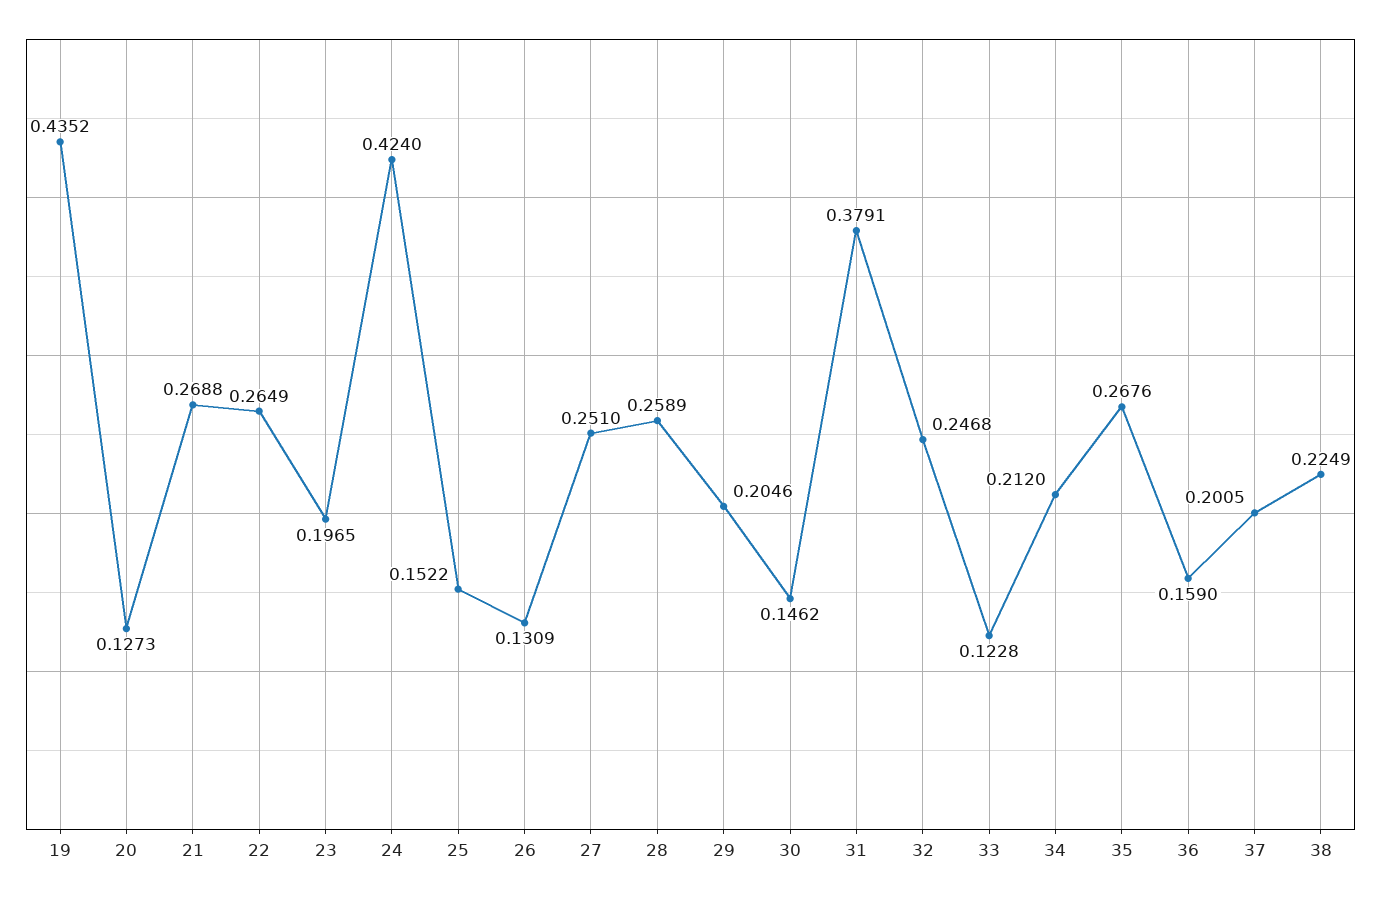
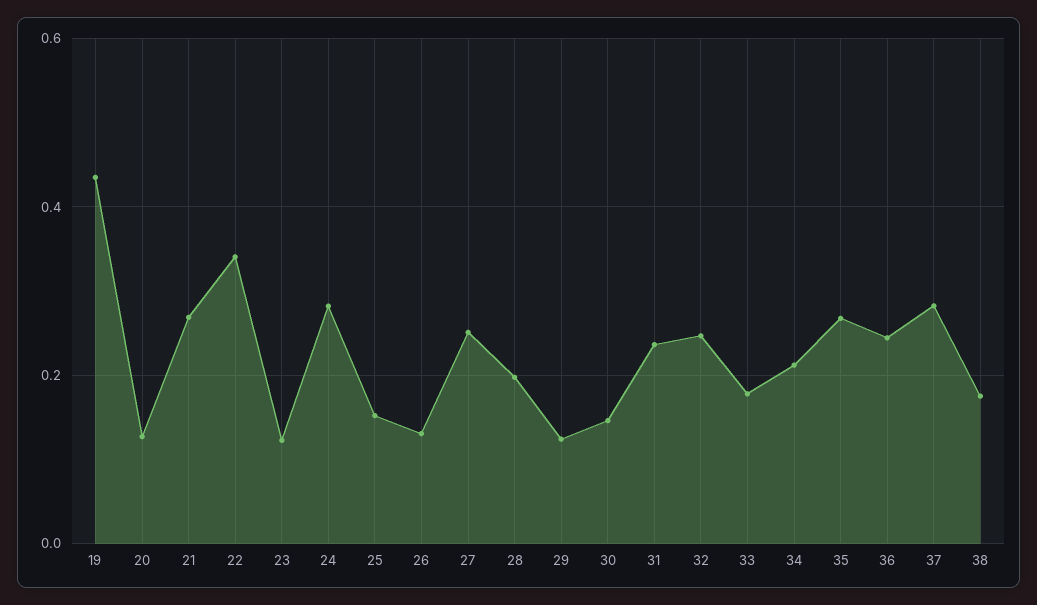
  {
    "19": 0.4352,
    "20": 0.1273,
    "21": 0.2688,
-   "22": 0.2649,
+   "22": 0.34,
-   "23": 0.1965,
+   "23": 0.12,
-   "24": 0.424,
+   "24": 0.28,
    "25": 0.1522,
    "26": 0.1309,
    "27": 0.251,
-   "28": 0.2589,
+   "28": 0.2,
-   "29": 0.2046,
+   "29": 0.12,
    "30": 0.1462,
-   "31": 0.3791,
+   "31": 0.24,
    "32": 0.2468,
-   "33": 0.1228,
+   "33": 0.18,
    "34": 0.212,
    "35": 0.2676,
-   "36": 0.159,
+   "36": 0.24,
-   "37": 0.2005,
+   "37": 0.28,
-   "38": 0.2249
+   "38": 0.18
  }

